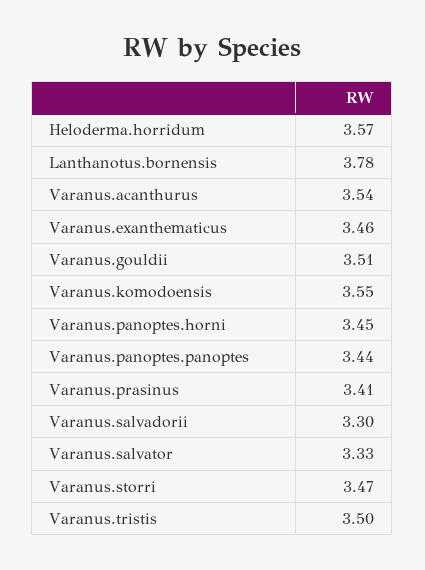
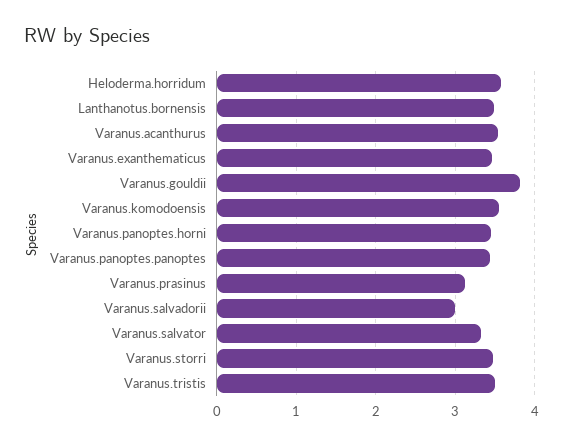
  {
    "Heloderma.horridum": 3.57,
-   "Lanthanotus.bornensis": 3.78,
+   "Lanthanotus.bornensis": 3.5,
    "Varanus.acanthurus": 3.54,
    "Varanus.exanthematicus": 3.46,
-   "Varanus.gouldii": 3.51,
+   "Varanus.gouldii": 3.8,
    "Varanus.komodoensis": 3.55,
    "Varanus.panoptes.horni": 3.45,
    "Varanus.panoptes.panoptes": 3.44,
-   "Varanus.prasinus": 3.41,
+   "Varanus.prasinus": 3.1,
-   "Varanus.salvadorii": 3.3,
+   "Varanus.salvadorii": 3,
    "Varanus.salvator": 3.33,
    "Varanus.storri": 3.47,
    "Varanus.tristis": 3.5
  }

